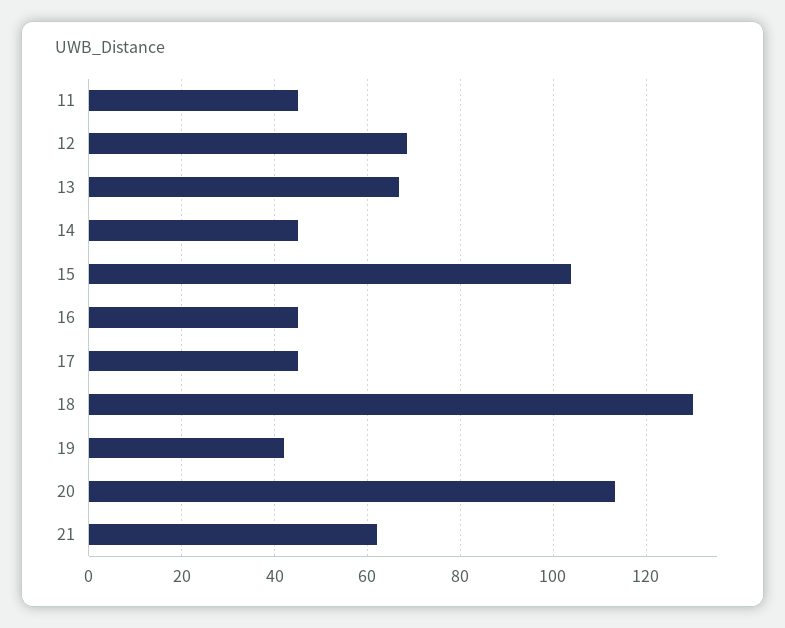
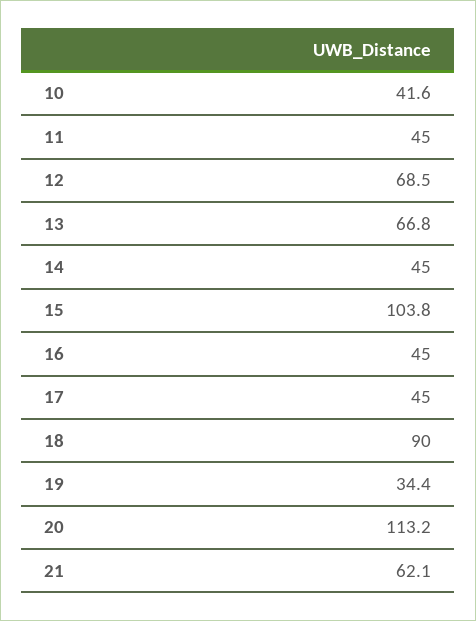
  {
    "11": 45,
    "12": 68.5,
    "13": 66.8,
    "14": 45,
    "15": 103.8,
    "16": 45,
    "17": 45,
-   "18": 130,
+   "18": 90,
-   "19": 42,
+   "19": 34.4,
    "20": 113.2,
-   "21": 62.1
+   "21": 62.1,
+   "10": 41.6
  }

